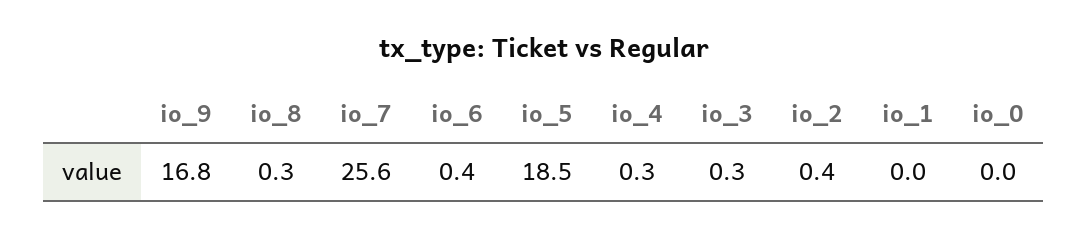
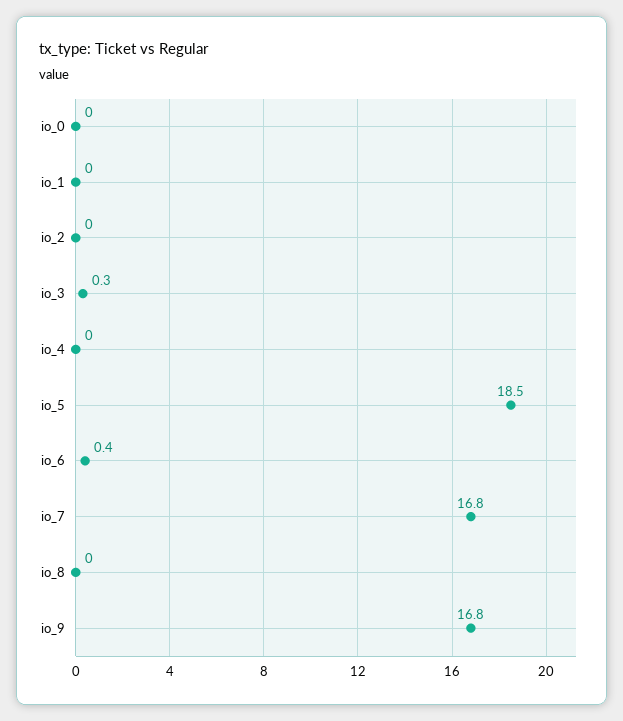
  {
    "io_9": 16.8,
-   "io_8": 0.3,
+   "io_8": 0,
-   "io_7": 25.6,
+   "io_7": 16.8,
    "io_6": 0.4,
    "io_5": 18.5,
-   "io_4": 0.3,
+   "io_4": 0,
    "io_3": 0.3,
-   "io_2": 0.4,
+   "io_2": 0,
    "io_1": 0,
    "io_0": 0
  }

